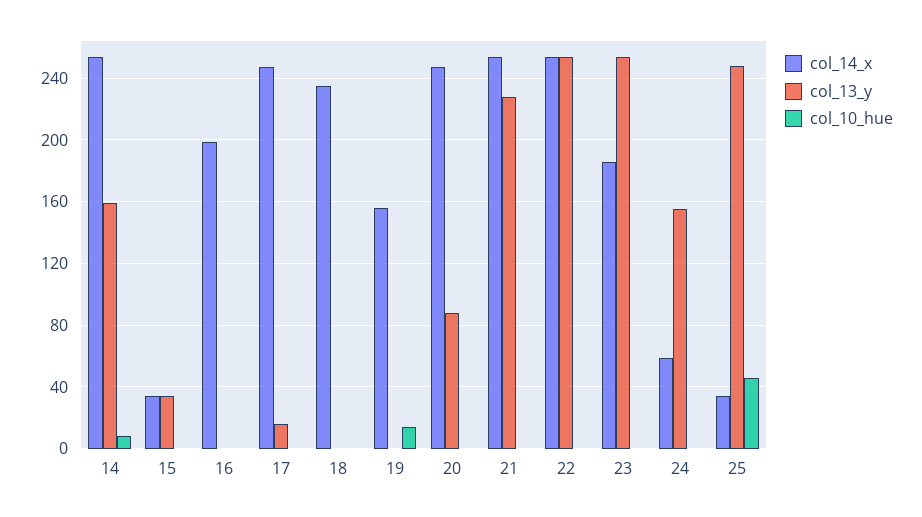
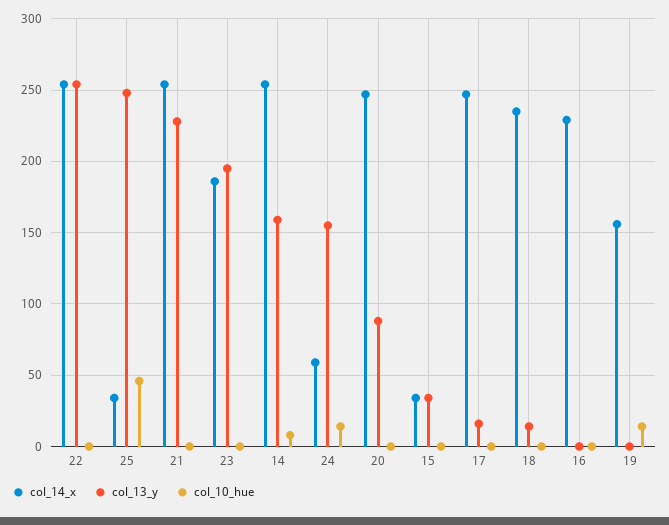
  {
    "col_14_x": {
      "14": 255,
      "15": 35,
-     "16": 200,
+     "16": 230,
      "17": 245,
      "18": 235,
      "19": 155,
      "20": 245,
      "21": 255,
      "22": 255,
      "23": 185,
      "24": 60,
      "25": 35
    },
    "col_13_y": {
      "14": 160,
      "15": 35,
      "16": 0,
      "17": 15,
-     "18": 0,
+     "18": 15,
      "19": 0,
      "20": 90,
      "21": 230,
      "22": 255,
-     "23": 255,
+     "23": 195,
      "24": 155,
      "25": 250
    },
    "col_10_hue": {
      "14": 10,
      "15": 0,
      "16": 0,
      "17": 0,
      "18": 0,
      "19": 15,
      "20": 0,
      "21": 0,
      "22": 0,
      "23": 0,
-     "24": 0,
+     "24": 15,
      "25": 45
    }
  }

